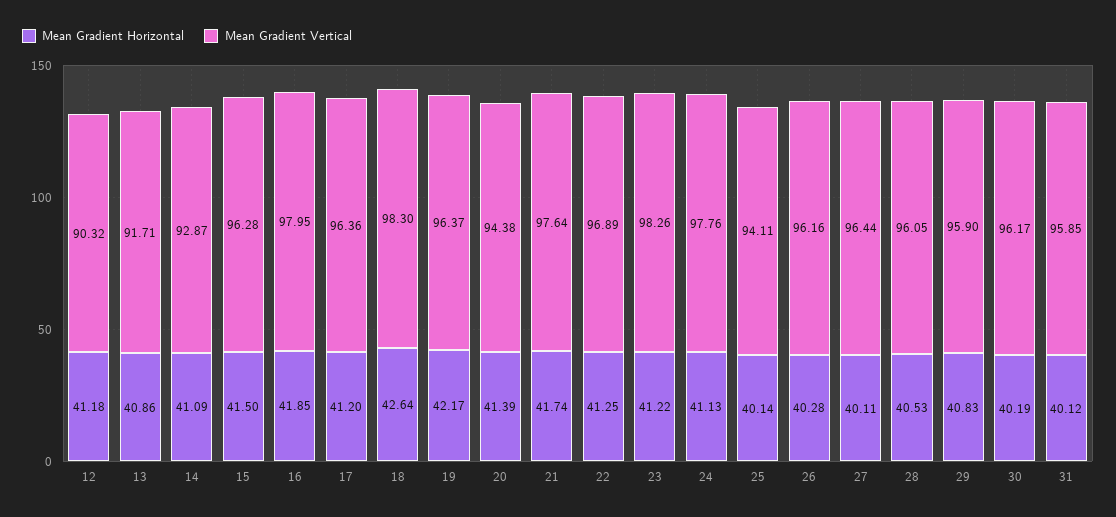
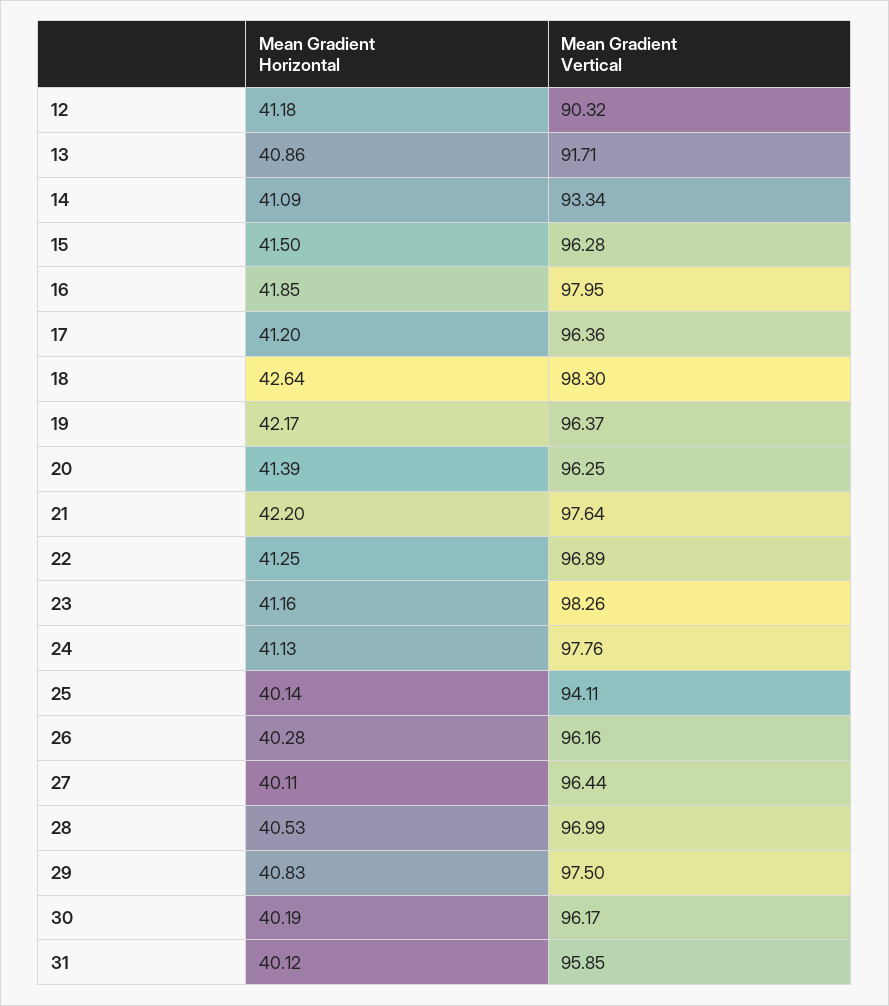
  {
    "Mean Gradient Horizontal": {
      "12": 41.18,
      "13": 40.86,
      "14": 41.09,
      "15": 41.5,
      "16": 41.85,
      "17": 41.2,
      "18": 42.64,
      "19": 42.17,
      "20": 41.39,
-     "21": 41.74,
+     "21": 42.2,
      "22": 41.25,
-     "23": 41.22,
+     "23": 41.16,
      "24": 41.13,
      "25": 40.14,
      "26": 40.28,
      "27": 40.11,
      "28": 40.53,
      "29": 40.83,
      "30": 40.19,
      "31": 40.12
    },
    "Mean Gradient Vertical": {
      "12": 90.32,
      "13": 91.71,
-     "14": 92.87,
+     "14": 93.34,
      "15": 96.28,
      "16": 97.95,
      "17": 96.36,
      "18": 98.3,
      "19": 96.37,
-     "20": 94.38,
+     "20": 96.25,
      "21": 97.64,
      "22": 96.89,
      "23": 98.26,
      "24": 97.76,
      "25": 94.11,
      "26": 96.16,
      "27": 96.44,
-     "28": 96.05,
+     "28": 96.99,
-     "29": 95.9,
+     "29": 97.5,
      "30": 96.17,
      "31": 95.85
    }
  }

